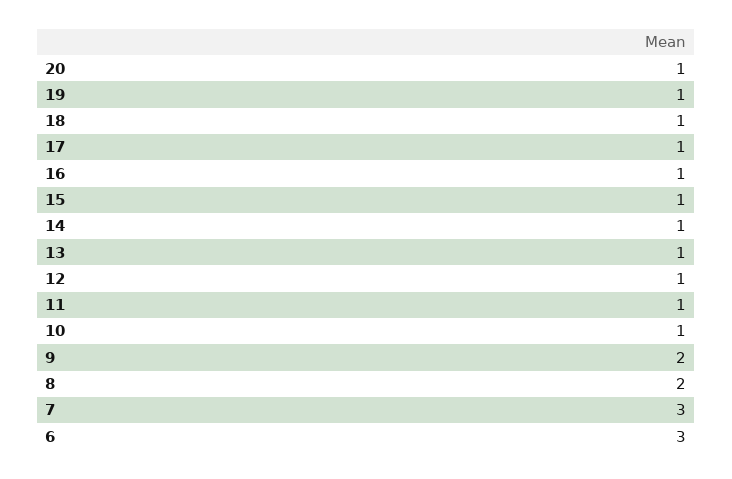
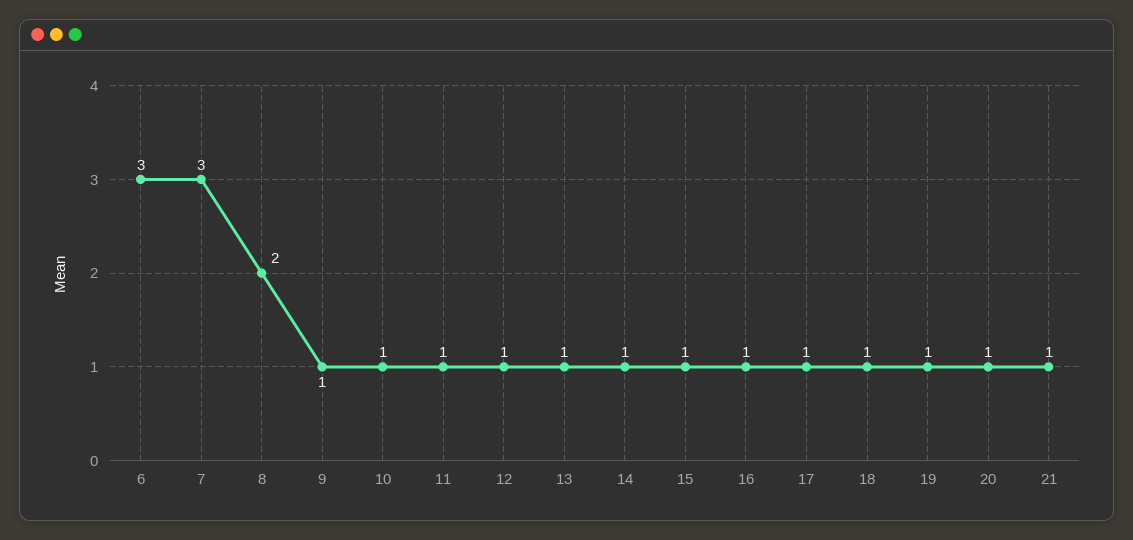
  {
    "20": 1,
    "19": 1,
    "18": 1,
    "17": 1,
    "16": 1,
    "15": 1,
    "14": 1,
    "13": 1,
    "12": 1,
    "11": 1,
    "10": 1,
-   "9": 2,
+   "9": 1,
    "8": 2,
    "7": 3,
-   "6": 3
+   "6": 3,
+   "21": 1
  }

